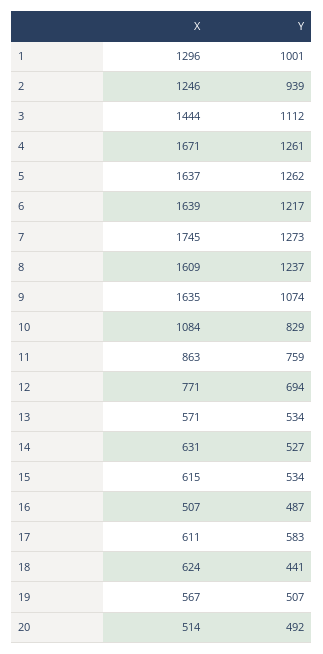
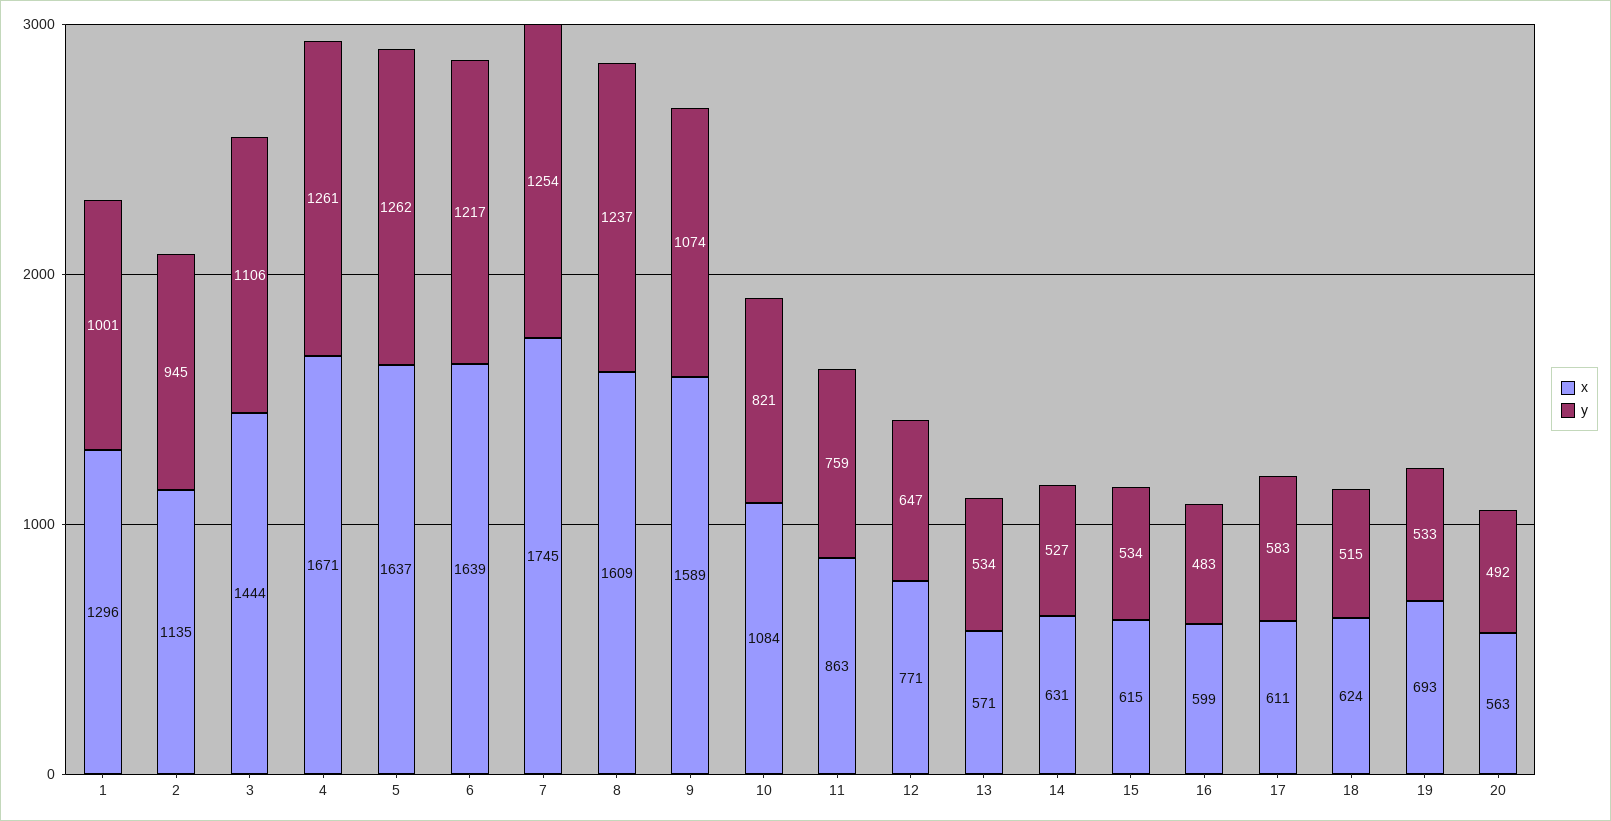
  {
    "X": {
      "1": 1296,
-     "2": 1246,
+     "2": 1135,
      "3": 1444,
      "4": 1671,
      "5": 1637,
      "6": 1639,
      "7": 1745,
      "8": 1609,
-     "9": 1635,
+     "9": 1589,
      "10": 1084,
      "11": 863,
      "12": 771,
      "13": 571,
      "14": 631,
      "15": 615,
-     "16": 507,
+     "16": 599,
      "17": 611,
      "18": 624,
-     "19": 567,
+     "19": 693,
-     "20": 514
+     "20": 563
    },
    "Y": {
      "1": 1001,
-     "2": 939,
+     "2": 945,
-     "3": 1112,
+     "3": 1106,
      "4": 1261,
      "5": 1262,
      "6": 1217,
-     "7": 1273,
+     "7": 1254,
      "8": 1237,
      "9": 1074,
-     "10": 829,
+     "10": 821,
      "11": 759,
-     "12": 694,
+     "12": 647,
      "13": 534,
      "14": 527,
      "15": 534,
-     "16": 487,
+     "16": 483,
      "17": 583,
-     "18": 441,
+     "18": 515,
-     "19": 507,
+     "19": 533,
      "20": 492
    }
  }

